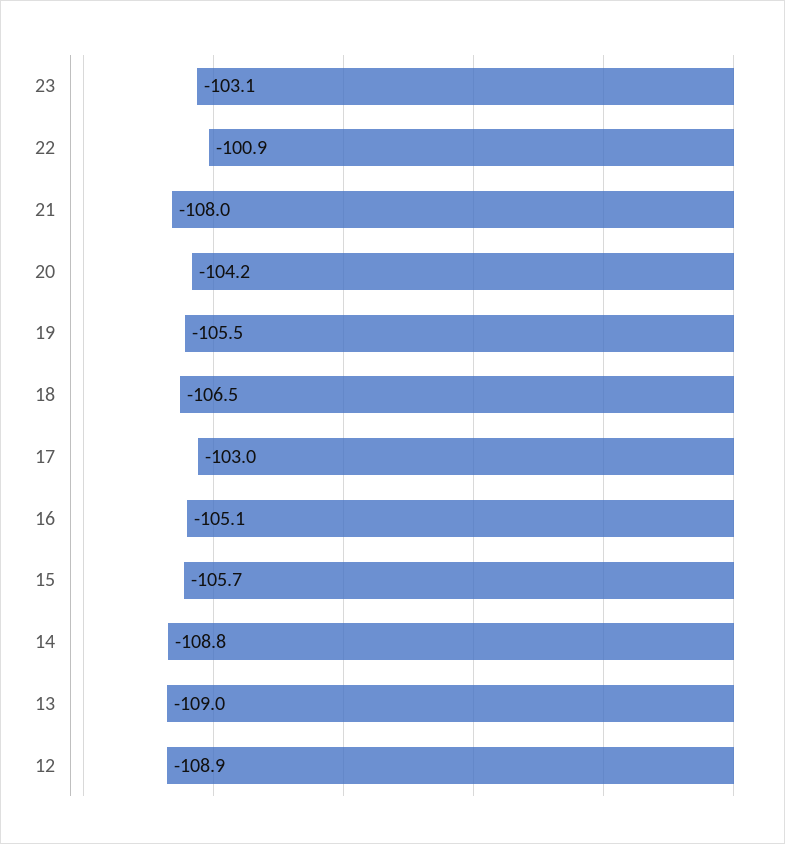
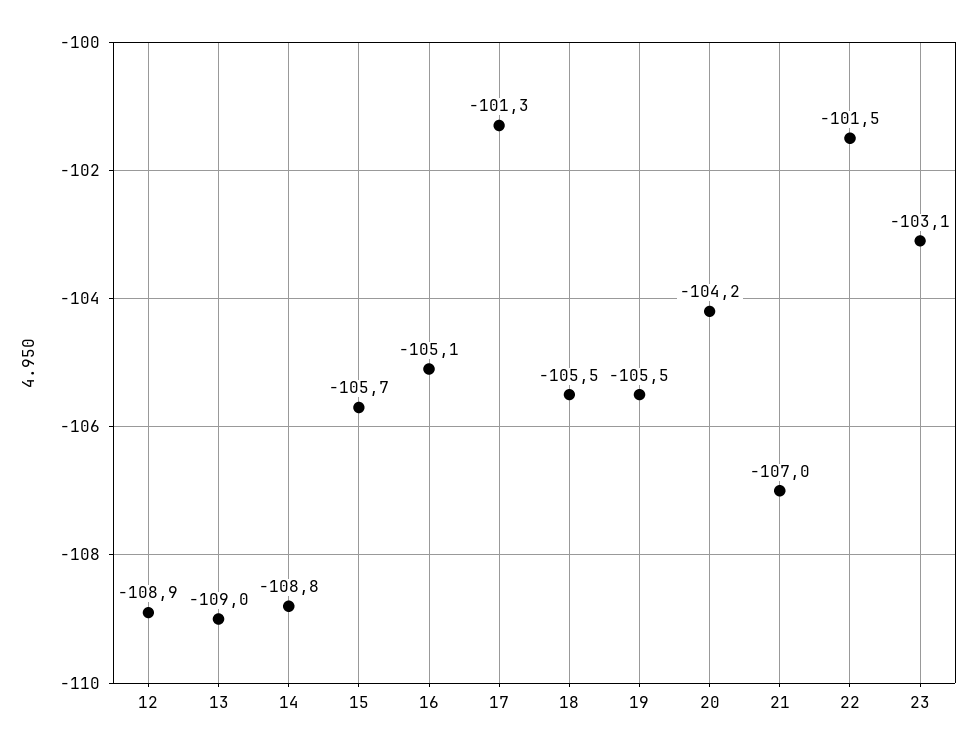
  {
    "23": -103.1,
-   "22": -100.9,
+   "22": -101.5,
-   "21": -108,
+   "21": -107,
    "20": -104.2,
    "19": -105.5,
-   "18": -106.5,
+   "18": -105.5,
-   "17": -103,
+   "17": -101.3,
    "16": -105.1,
    "15": -105.7,
    "14": -108.8,
    "13": -109,
    "12": -108.9
  }

